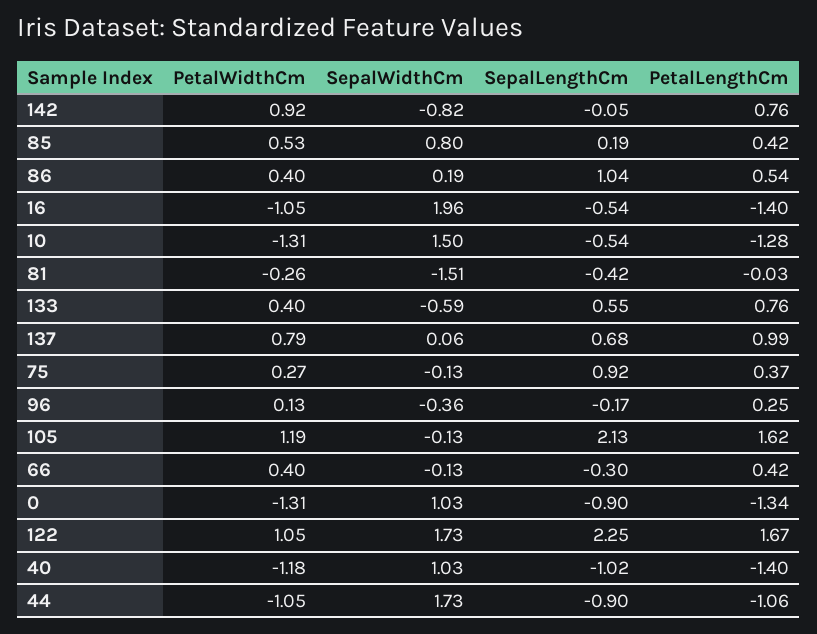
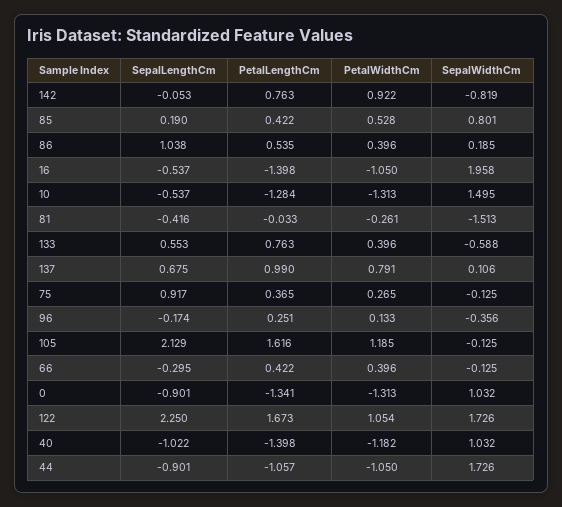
  {
    "PetalWidthCm": {
      "142": 0.922,
      "85": 0.528,
      "86": 0.396,
      "16": -1.05,
      "10": -1.313,
      "81": -0.261,
      "133": 0.396,
      "137": 0.791,
      "75": 0.265,
      "96": 0.133,
      "105": 1.185,
      "66": 0.396,
      "0": -1.313,
      "122": 1.054,
      "40": -1.182,
      "44": -1.05
    },
    "SepalWidthCm": {
      "142": -0.819,
      "85": 0.801,
      "86": 0.185,
      "16": 1.958,
      "10": 1.495,
      "81": -1.513,
      "133": -0.588,
-     "137": 0.06,
+     "137": 0.106,
      "75": -0.125,
      "96": -0.356,
      "105": -0.125,
      "66": -0.125,
      "0": 1.032,
      "122": 1.726,
      "40": 1.032,
      "44": 1.726
    },
    "SepalLengthCm": {
      "142": -0.053,
      "85": 0.19,
      "86": 1.038,
      "16": -0.537,
      "10": -0.537,
      "81": -0.416,
      "133": 0.553,
      "137": 0.675,
      "75": 0.917,
      "96": -0.174,
      "105": 2.129,
      "66": -0.295,
      "0": -0.901,
      "122": 2.25,
      "40": -1.022,
      "44": -0.901
    },
    "PetalLengthCm": {
      "142": 0.763,
      "85": 0.422,
      "86": 0.535,
      "16": -1.398,
      "10": -1.284,
      "81": -0.033,
      "133": 0.763,
      "137": 0.99,
      "75": 0.365,
      "96": 0.251,
      "105": 1.616,
      "66": 0.422,
      "0": -1.341,
      "122": 1.673,
      "40": -1.398,
      "44": -1.057
    }
  }

